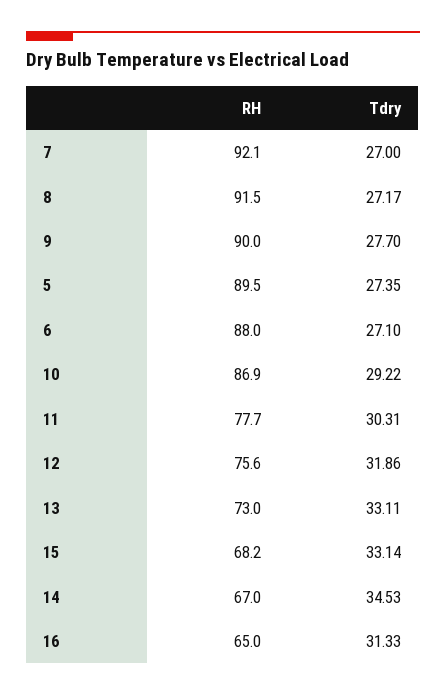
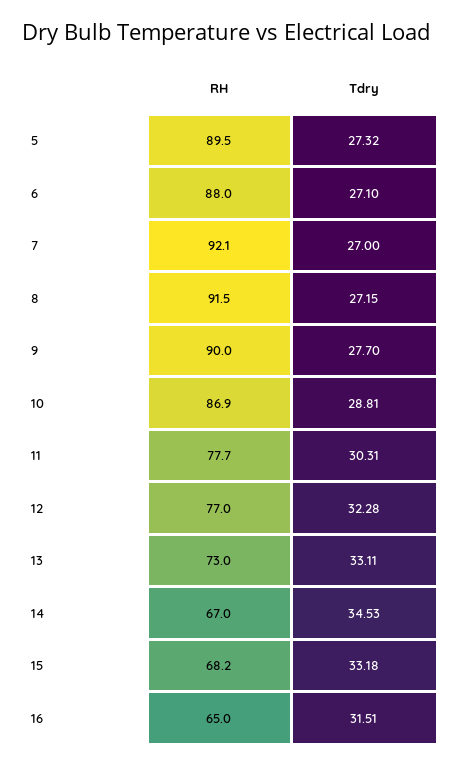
  {
    "RH": {
      "7": 92.1,
      "8": 91.5,
      "9": 90,
      "5": 89.5,
      "6": 88,
      "10": 86.9,
      "11": 77.7,
-     "12": 75.6,
+     "12": 77,
      "13": 73,
      "15": 68.2,
      "14": 67,
      "16": 65
    },
    "Tdry": {
      "7": 27,
-     "8": 27.17,
+     "8": 27.15,
      "9": 27.7,
-     "5": 27.35,
+     "5": 27.32,
      "6": 27.1,
-     "10": 29.22,
+     "10": 28.81,
      "11": 30.31,
-     "12": 31.86,
+     "12": 32.28,
      "13": 33.11,
-     "15": 33.14,
+     "15": 33.18,
      "14": 34.53,
-     "16": 31.33
+     "16": 31.51
    }
  }

